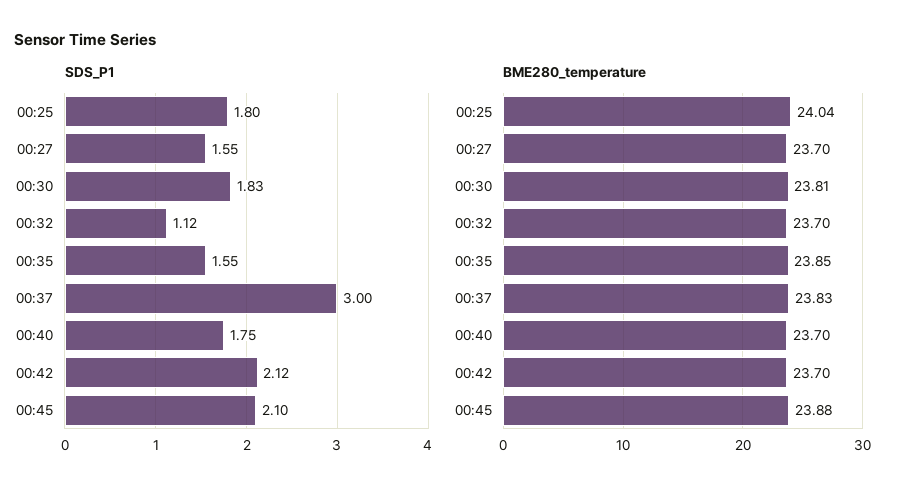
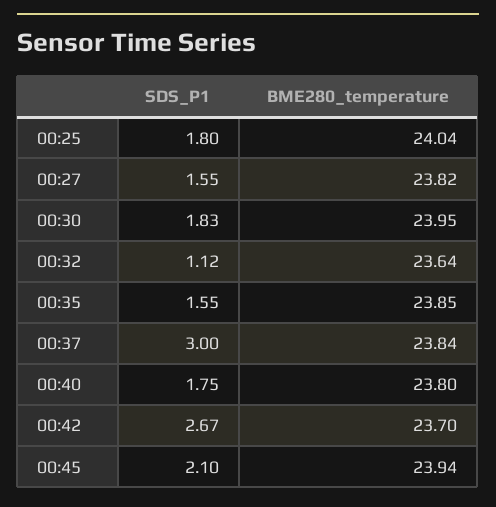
  {
    "SDS_P1": {
      "00:25": 1.8,
      "00:27": 1.55,
      "00:30": 1.83,
      "00:32": 1.12,
      "00:35": 1.55,
      "00:37": 3,
      "00:40": 1.75,
-     "00:42": 2.12,
+     "00:42": 2.67,
      "00:45": 2.1
    },
    "BME280_temperature": {
      "00:25": 24.04,
-     "00:27": 23.7,
+     "00:27": 23.82,
-     "00:30": 23.81,
+     "00:30": 23.95,
-     "00:32": 23.7,
+     "00:32": 23.64,
      "00:35": 23.85,
-     "00:37": 23.83,
+     "00:37": 23.84,
-     "00:40": 23.7,
+     "00:40": 23.8,
      "00:42": 23.7,
-     "00:45": 23.88
+     "00:45": 23.94
    }
  }

